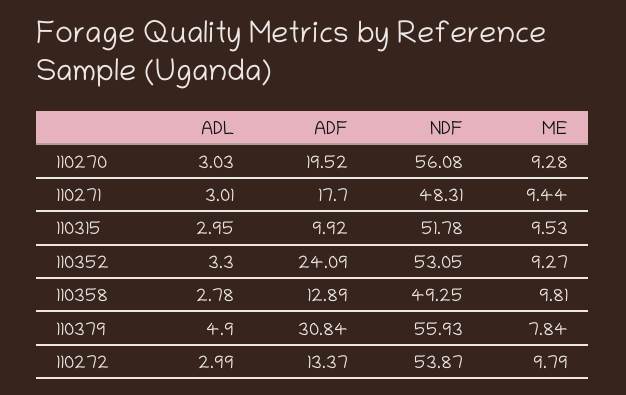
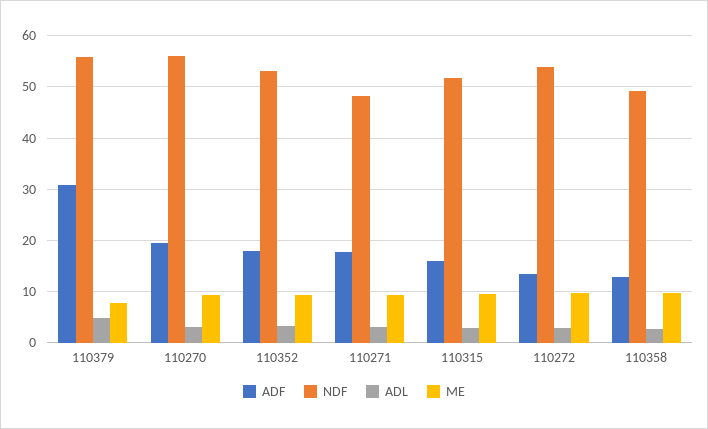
  {
    "ADL": {
      "110270": 3.03,
      "110271": 3.01,
      "110315": 2.95,
      "110352": 3.3,
      "110358": 2.78,
      "110379": 4.9,
      "110272": 2.99
    },
    "ADF": {
      "110270": 19.52,
      "110271": 17.7,
-     "110315": 9.92,
+     "110315": 16,
-     "110352": 24.09,
+     "110352": 18,
      "110358": 12.89,
      "110379": 30.84,
      "110272": 13.37
    },
    "NDF": {
      "110270": 56.08,
      "110271": 48.31,
      "110315": 51.78,
      "110352": 53.05,
      "110358": 49.25,
      "110379": 55.93,
      "110272": 53.87
    },
    "ME": {
      "110270": 9.28,
      "110271": 9.44,
      "110315": 9.53,
      "110352": 9.27,
      "110358": 9.81,
      "110379": 7.84,
      "110272": 9.79
    }
  }

